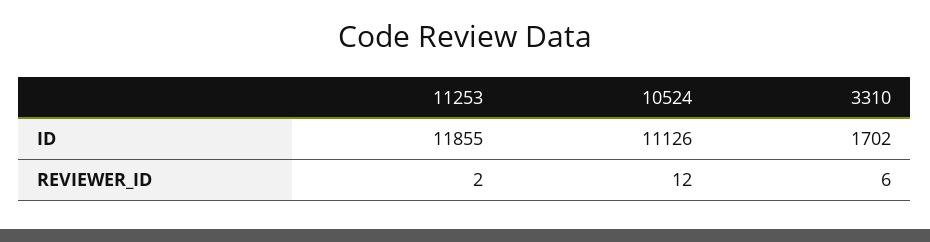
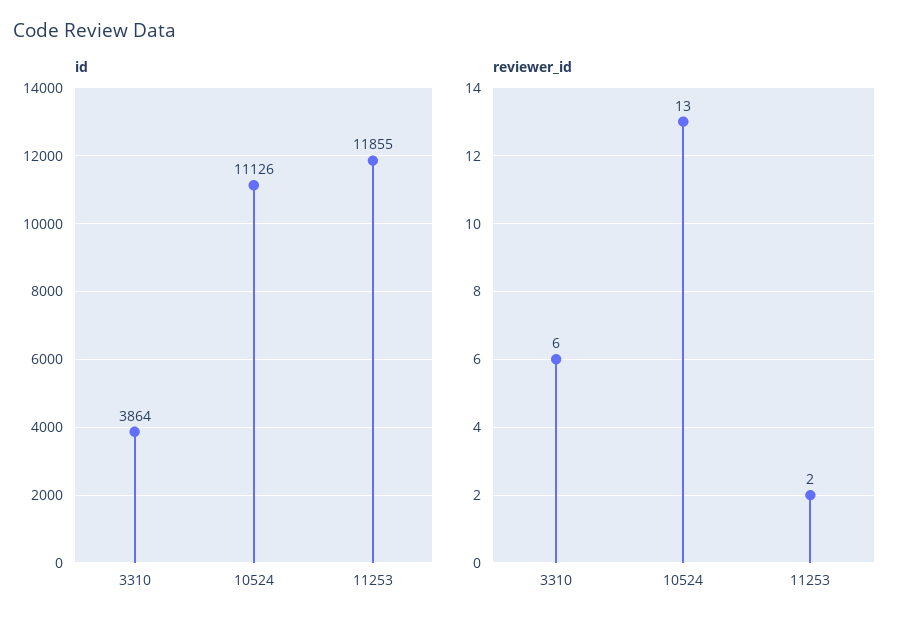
  {
    "ID": {
      "11253": 11855,
      "10524": 11126,
-     "3310": 1702
+     "3310": 3864
    },
    "REVIEWER_ID": {
      "11253": 2,
-     "10524": 12,
+     "10524": 13,
      "3310": 6
    }
  }

